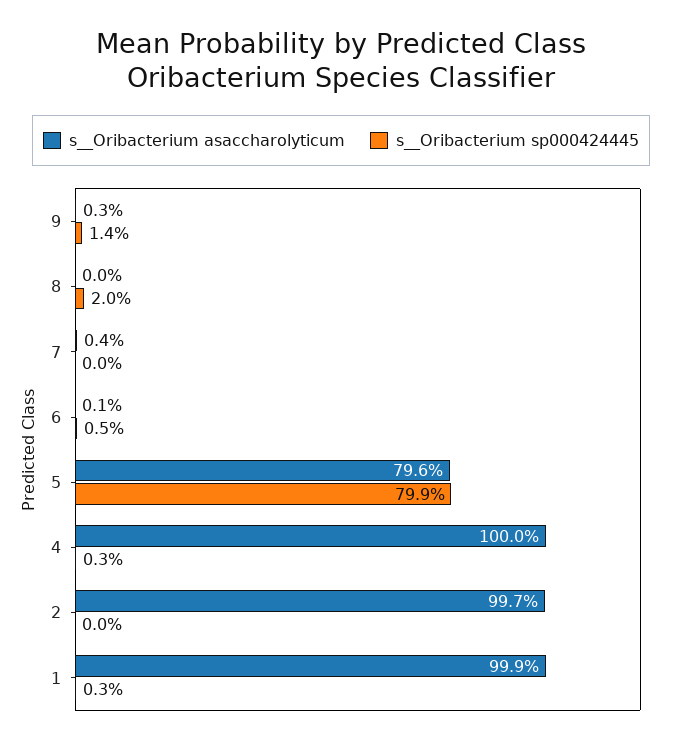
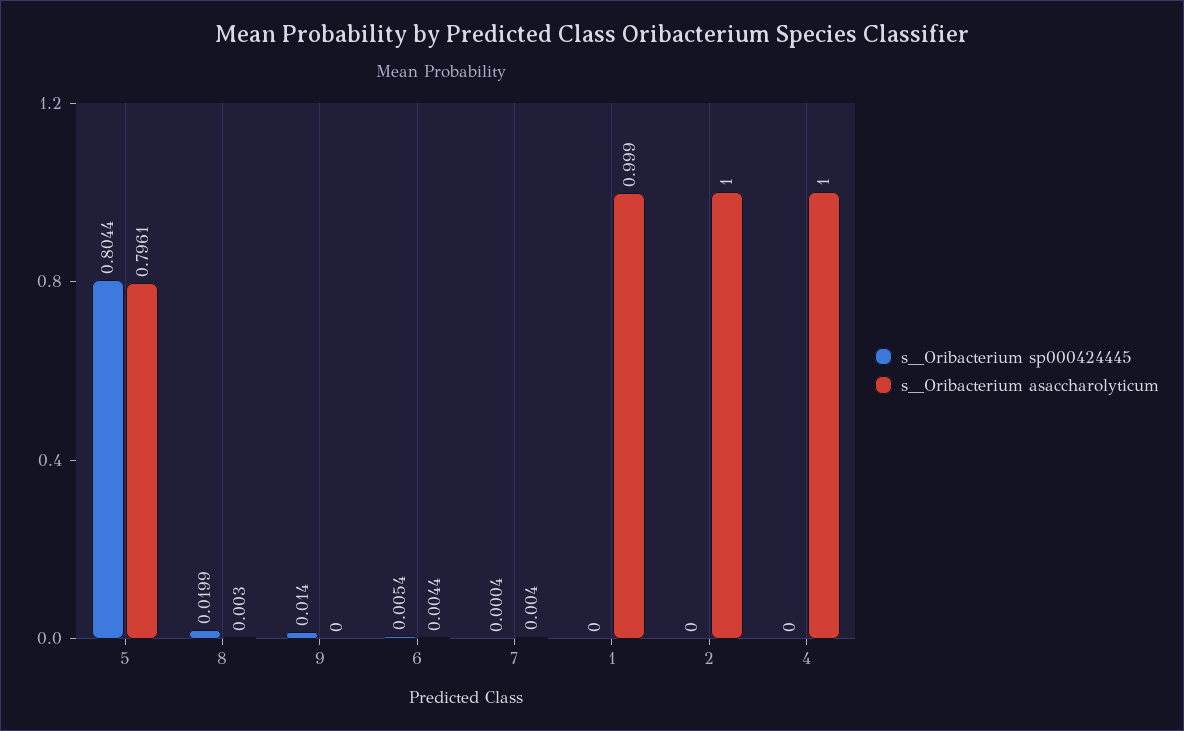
  {
    "s__Oribacterium asaccharolyticum": {
-     "9": 0.003,
+     "9": 0,
-     "8": 0,
+     "8": 0.003,
      "7": 0.004,
-     "6": 0.001,
+     "6": 0.0044,
      "5": 0.7961,
      "4": 1,
-     "2": 0.997,
+     "2": 1,
      "1": 0.999
    },
    "s__Oribacterium sp000424445": {
      "9": 0.014,
      "8": 0.0199,
      "7": 0.0004,
      "6": 0.0054,
-     "5": 0.799,
+     "5": 0.8044,
-     "4": 0.003,
+     "4": 0,
      "2": 0,
-     "1": 0.003
+     "1": 0
    }
  }

